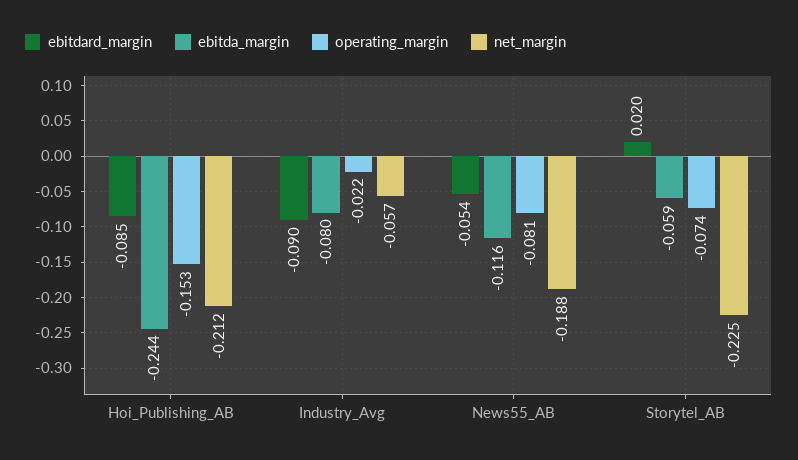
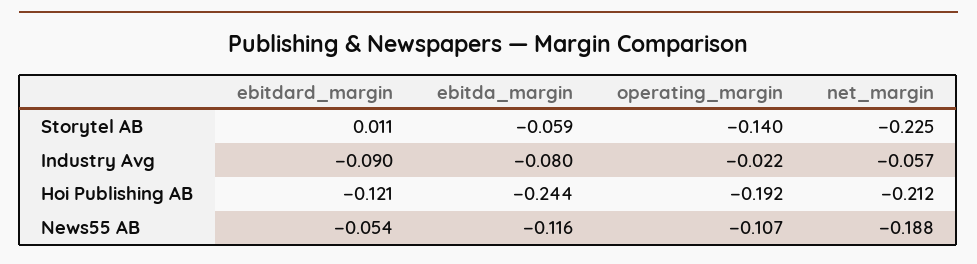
  {
    "ebitdard_margin": {
-     "Hoi_Publishing_AB": -0.085,
+     "Hoi_Publishing_AB": -0.121,
      "Industry_Avg": -0.09,
      "News55_AB": -0.054,
-     "Storytel_AB": 0.02
+     "Storytel_AB": 0.011
    },
    "ebitda_margin": {
      "Hoi_Publishing_AB": -0.244,
      "Industry_Avg": -0.08,
      "News55_AB": -0.116,
      "Storytel_AB": -0.059
    },
    "operating_margin": {
-     "Hoi_Publishing_AB": -0.153,
+     "Hoi_Publishing_AB": -0.192,
      "Industry_Avg": -0.022,
-     "News55_AB": -0.081,
+     "News55_AB": -0.107,
-     "Storytel_AB": -0.074
+     "Storytel_AB": -0.14
    },
    "net_margin": {
      "Hoi_Publishing_AB": -0.212,
      "Industry_Avg": -0.057,
      "News55_AB": -0.188,
      "Storytel_AB": -0.225
    }
  }

